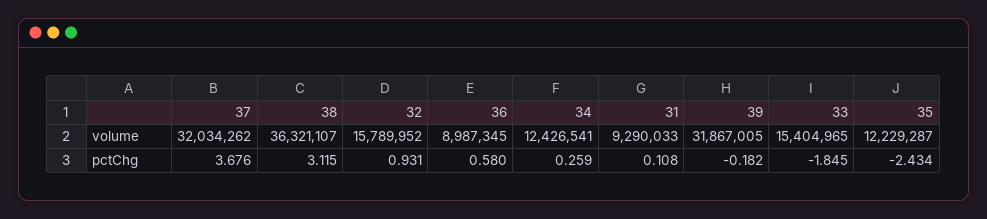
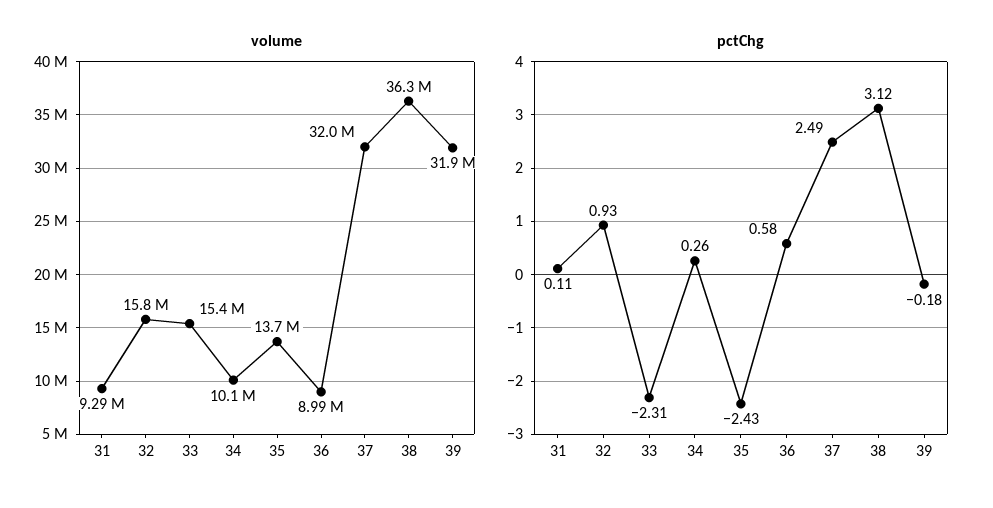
  {
    "volume": {
      "37": 32034262,
      "38": 36321107,
      "32": 15789952,
      "36": 8987345,
-     "34": 12426541,
+     "34": 10100000,
      "31": 9290033,
      "39": 31867005,
      "33": 15404965,
-     "35": 12229287
+     "35": 13700000
    },
    "pctChg": {
-     "37": 3.676,
+     "37": 2.49,
      "38": 3.115,
      "32": 0.931,
      "36": 0.58,
      "34": 0.259,
      "31": 0.108,
      "39": -0.182,
-     "33": -1.845,
+     "33": -2.31,
      "35": -2.434
    }
  }

